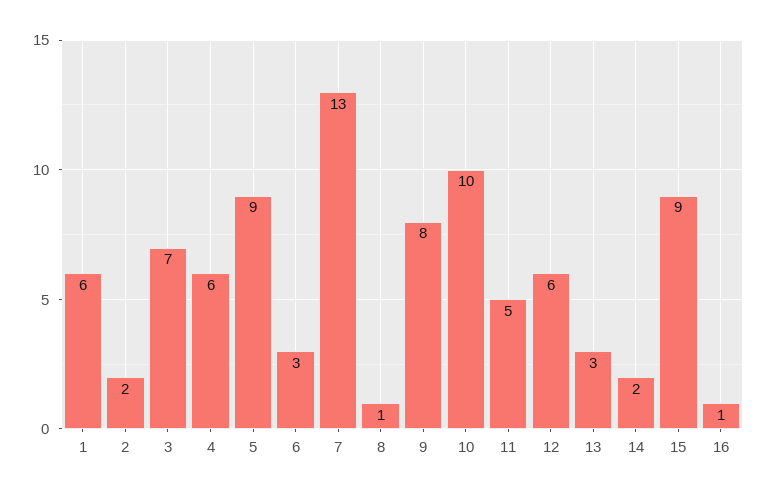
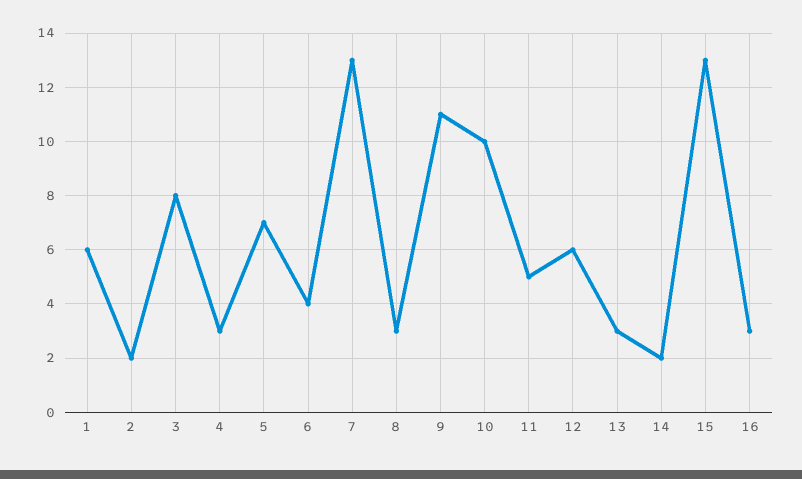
  {
    "1": 6,
    "2": 2,
-   "3": 7,
+   "3": 8,
-   "4": 6,
+   "4": 3,
-   "5": 9,
+   "5": 7,
-   "6": 3,
+   "6": 4,
    "7": 13,
-   "8": 1,
+   "8": 3,
-   "9": 8,
+   "9": 11,
    "10": 10,
    "11": 5,
    "12": 6,
    "13": 3,
    "14": 2,
-   "15": 9,
+   "15": 13,
-   "16": 1
+   "16": 3
  }

